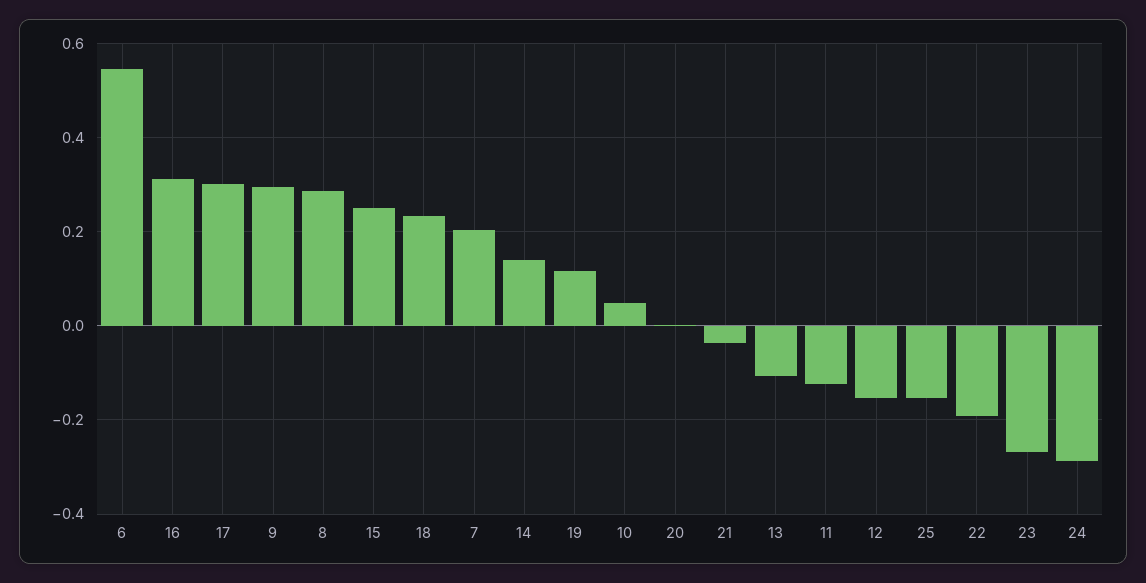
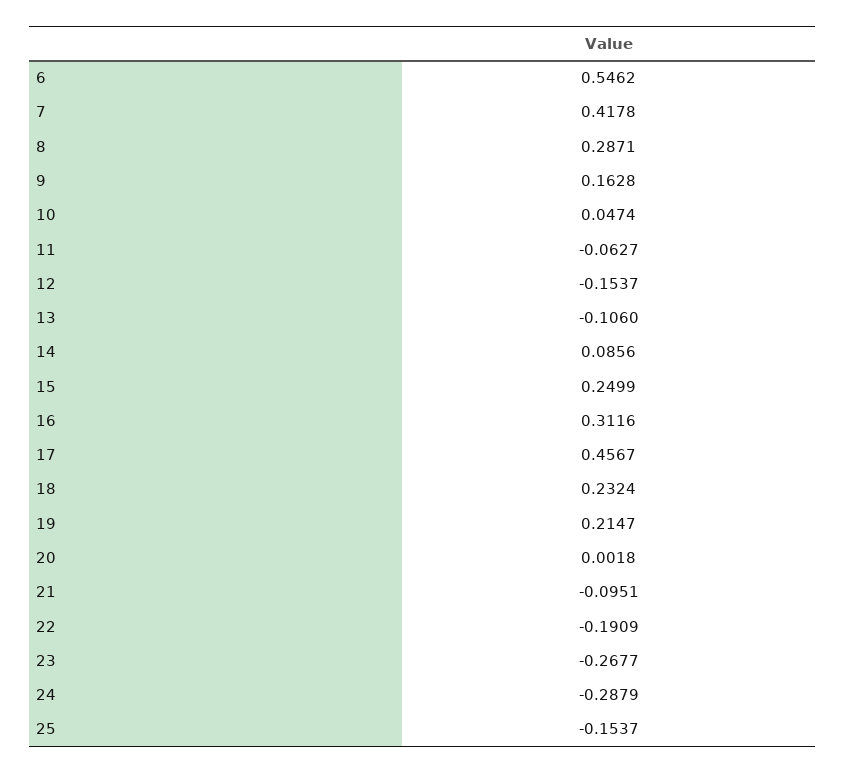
  {
    "6": 0.5462,
    "16": 0.3116,
-   "17": 0.3,
+   "17": 0.4567,
-   "9": 0.3,
+   "9": 0.1628,
    "8": 0.2871,
    "15": 0.2499,
    "18": 0.2324,
-   "7": 0.2,
+   "7": 0.4178,
-   "14": 0.14,
+   "14": 0.0856,
-   "19": 0.12,
+   "19": 0.2147,
    "10": 0.0474,
    "20": 0.0018,
-   "21": -0.04,
+   "21": -0.0951,
    "13": -0.106,
-   "11": -0.12,
+   "11": -0.0627,
    "12": -0.1537,
    "25": -0.1537,
    "22": -0.1909,
    "23": -0.2677,
    "24": -0.2879
  }

